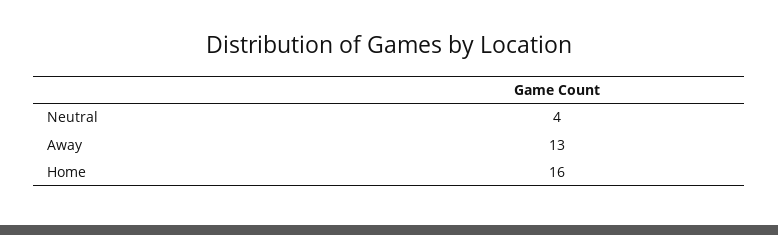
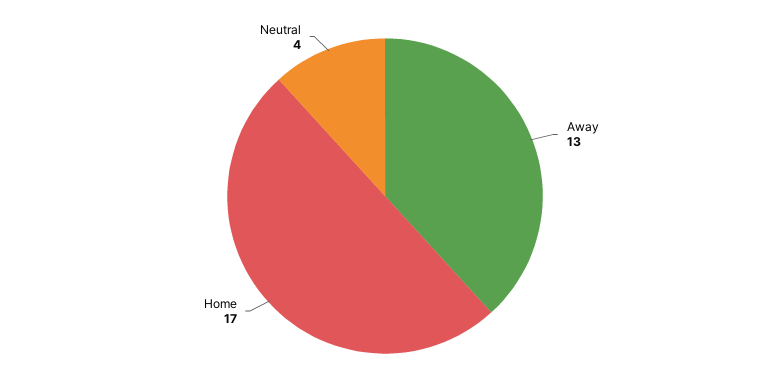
  {
    "Neutral": 4,
    "Away": 13,
-   "Home": 16
+   "Home": 17
  }

